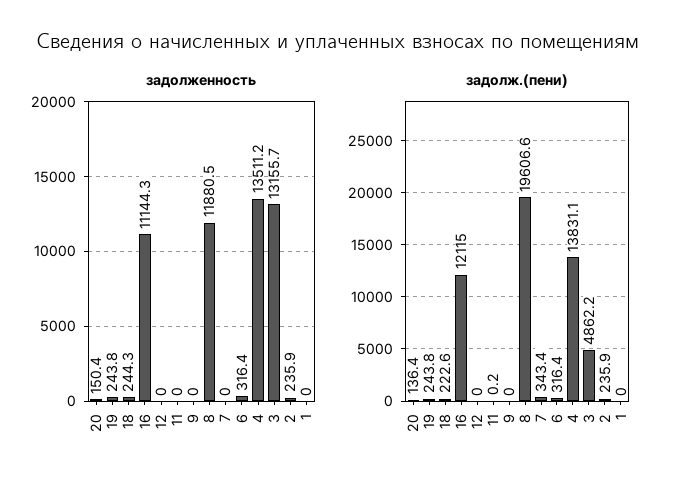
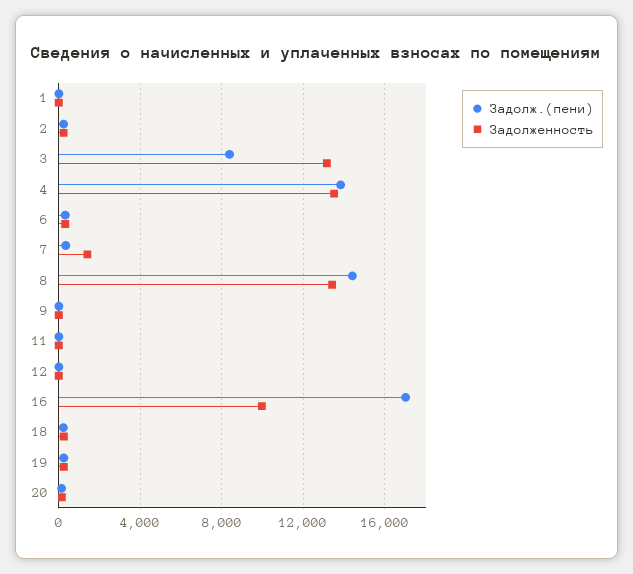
  {
    "задолженность": {
      "20": 150.4,
      "19": 243.8,
      "18": 244.3,
-     "16": 11144.3,
+     "16": 10000,
      "12": 0,
      "11": 0,
      "9": 0,
-     "8": 11880.5,
+     "8": 13500,
-     "7": 0,
+     "7": 1500,
      "6": 316.4,
      "4": 13511.2,
      "3": 13155.7,
      "2": 235.9,
      "1": 0
    },
    "задолж.(пени)": {
      "20": 136.4,
      "19": 243.8,
      "18": 222.6,
-     "16": 12115,
+     "16": 17000,
      "12": 0,
      "11": 0.2,
      "9": 0,
-     "8": 19606.6,
+     "8": 14500,
      "7": 343.4,
      "6": 316.4,
      "4": 13831.1,
-     "3": 4862.2,
+     "3": 8500,
      "2": 235.9,
      "1": 0
    }
  }

